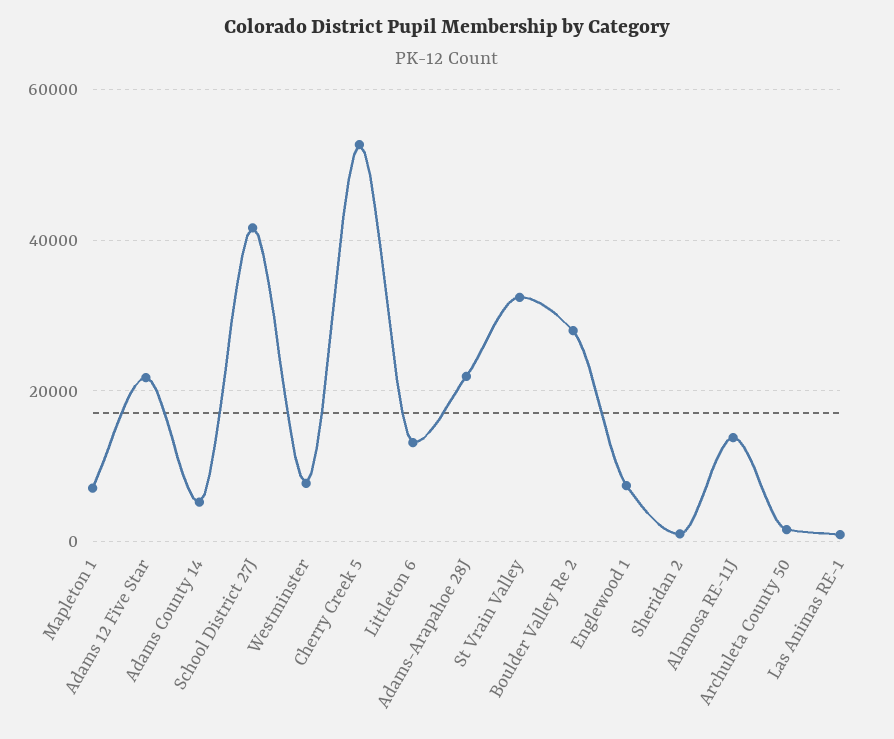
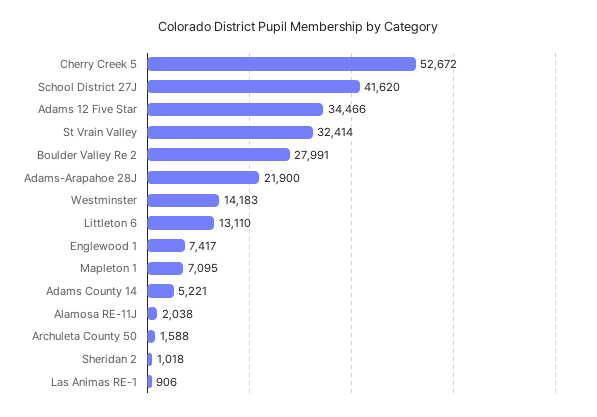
  {
    "Mapleton 1": 7095,
-   "Adams 12 Five Star": 22000,
+   "Adams 12 Five Star": 34466,
    "Adams County 14": 5221,
    "School District 27J": 41620,
-   "Westminster": 8000,
+   "Westminster": 14183,
    "Cherry Creek 5": 52672,
    "Littleton 6": 13110,
    "Adams-Arapahoe 28J": 21900,
    "St Vrain Valley": 32414,
    "Boulder Valley Re 2": 27991,
    "Englewood 1": 7417,
    "Sheridan 2": 1018,
-   "Alamosa RE-11J": 14000,
+   "Alamosa RE-11J": 2038,
    "Archuleta County 50": 1588,
    "Las Animas RE-1": 906
  }

